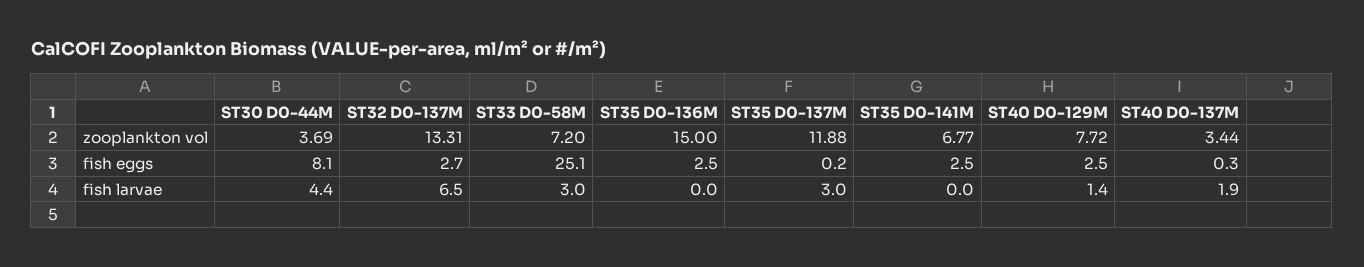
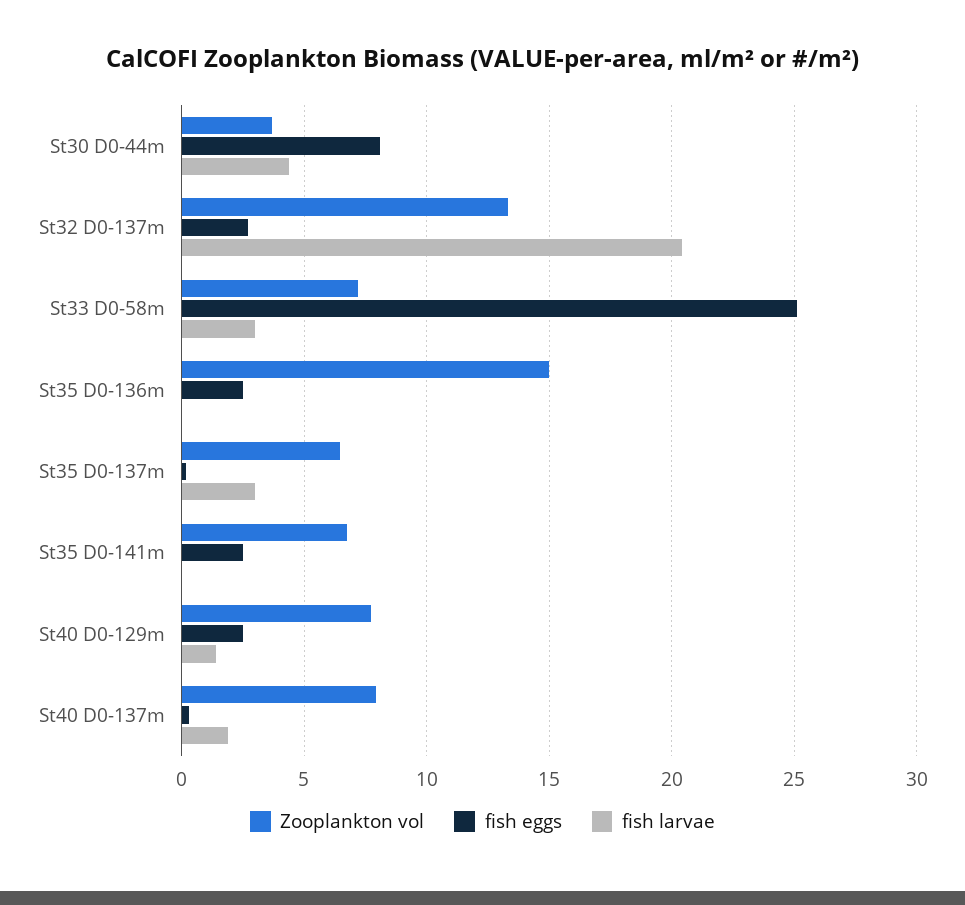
  {
    "zooplankton vol": {
      "ST30 D0-44M": 3.69,
      "ST32 D0-137M": 13.31,
      "ST33 D0-58M": 7.2,
      "ST35 D0-136M": 15,
-     "ST35 D0-137M": 11.88,
+     "ST35 D0-137M": 6.5,
      "ST35 D0-141M": 6.77,
      "ST40 D0-129M": 7.72,
-     "ST40 D0-137M": 3.44
+     "ST40 D0-137M": 8
    },
    "fish eggs": {
      "ST30 D0-44M": 8.1,
      "ST32 D0-137M": 2.7,
      "ST33 D0-58M": 25.1,
      "ST35 D0-136M": 2.5,
      "ST35 D0-137M": 0.2,
      "ST35 D0-141M": 2.5,
      "ST40 D0-129M": 2.5,
      "ST40 D0-137M": 0.3
    },
    "fish larvae": {
      "ST30 D0-44M": 4.4,
-     "ST32 D0-137M": 6.5,
+     "ST32 D0-137M": 20.5,
      "ST33 D0-58M": 3,
      "ST35 D0-136M": 0,
      "ST35 D0-137M": 3,
      "ST35 D0-141M": 0,
      "ST40 D0-129M": 1.4,
      "ST40 D0-137M": 1.9
    }
  }

